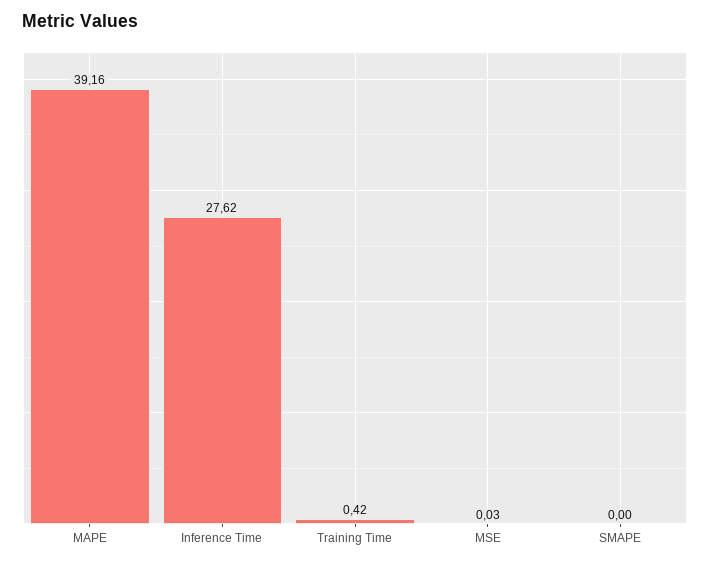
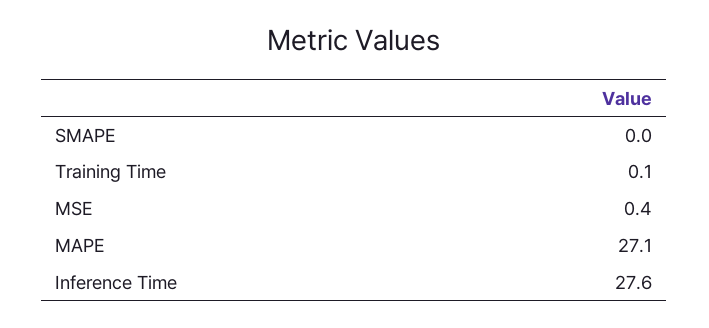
  {
-   "MAPE": 39.16,
+   "MAPE": 27.1,
    "Inference Time": 27.62,
-   "Training Time": 0.42,
+   "Training Time": 0.1,
-   "MSE": 0.03,
+   "MSE": 0.4,
    "SMAPE": 0
  }

